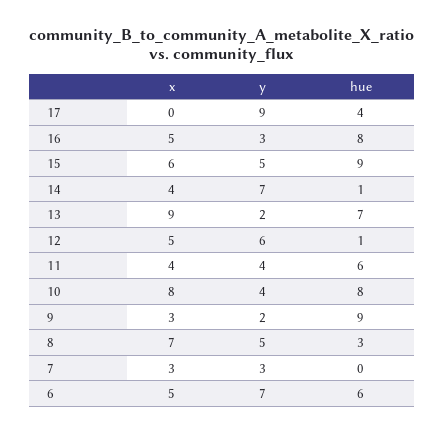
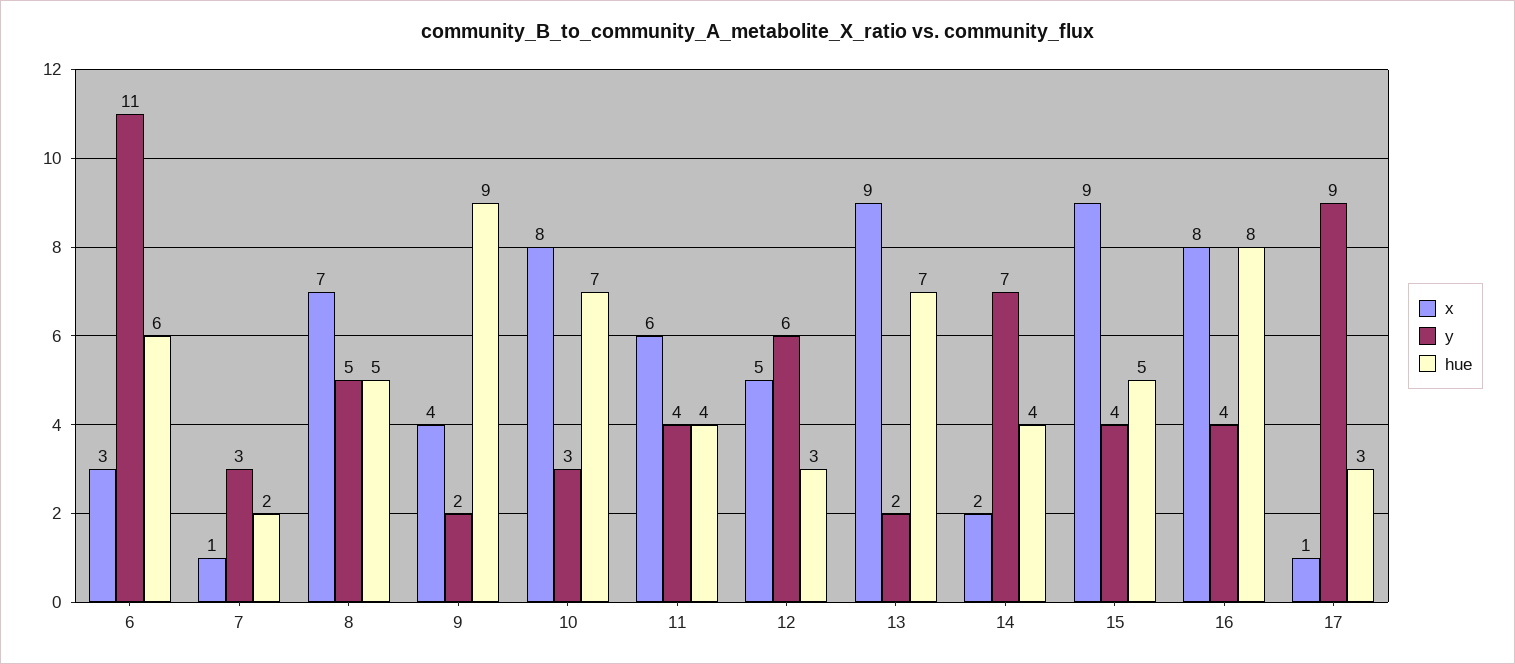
  {
    "x": {
-     "17": 0,
+     "17": 1,
-     "16": 5,
+     "16": 8,
-     "15": 6,
+     "15": 9,
-     "14": 4,
+     "14": 2,
      "13": 9,
      "12": 5,
-     "11": 4,
+     "11": 6,
      "10": 8,
-     "9": 3,
+     "9": 4,
      "8": 7,
-     "7": 3,
+     "7": 1,
-     "6": 5
+     "6": 3
    },
    "y": {
      "17": 9,
-     "16": 3,
+     "16": 4,
-     "15": 5,
+     "15": 4,
      "14": 7,
      "13": 2,
      "12": 6,
      "11": 4,
-     "10": 4,
+     "10": 3,
      "9": 2,
      "8": 5,
      "7": 3,
-     "6": 7
+     "6": 11
    },
    "hue": {
-     "17": 4,
+     "17": 3,
      "16": 8,
-     "15": 9,
+     "15": 5,
-     "14": 1,
+     "14": 4,
      "13": 7,
-     "12": 1,
+     "12": 3,
-     "11": 6,
+     "11": 4,
-     "10": 8,
+     "10": 7,
      "9": 9,
-     "8": 3,
+     "8": 5,
-     "7": 0,
+     "7": 2,
      "6": 6
    }
  }

